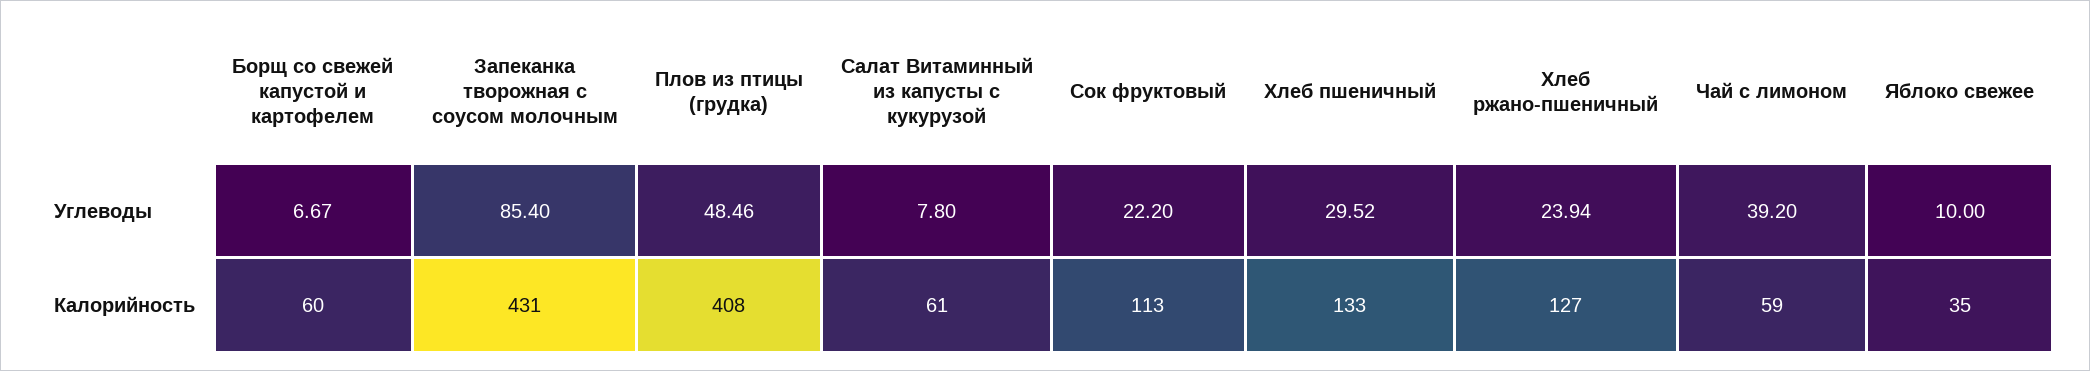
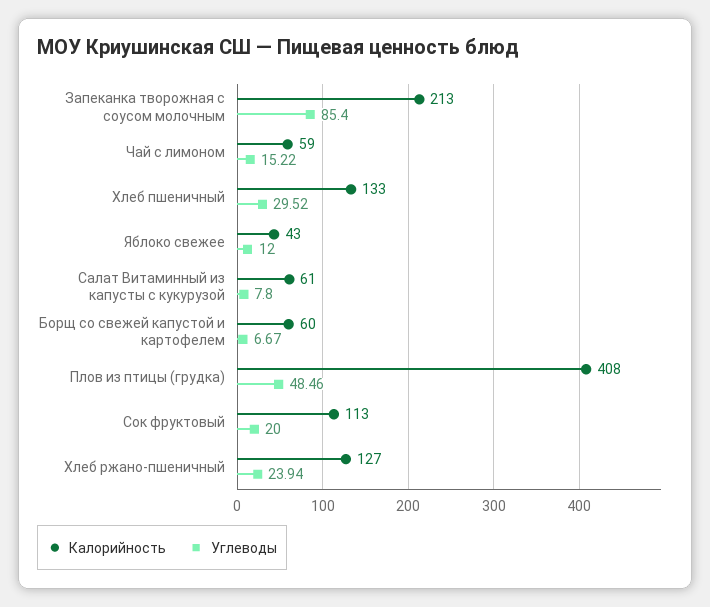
  {
    "Углеводы": {
      "Борщ со свежей капустой и картофелем": 6.67,
      "Запеканка творожная с соусом молочным": 85.4,
      "Плов из птицы (грудка)": 48.46,
      "Салат Витаминный из капусты с кукурузой": 7.8,
-     "Сок фруктовый": 22.2,
+     "Сок фруктовый": 20,
      "Хлеб пшеничный": 29.52,
      "Хлеб ржано-пшеничный": 23.94,
-     "Чай с лимоном": 39.2,
+     "Чай с лимоном": 15.22,
-     "Яблоко свежее": 10
+     "Яблоко свежее": 12
    },
    "Калорийность": {
      "Борщ со свежей капустой и картофелем": 60,
-     "Запеканка творожная с соусом молочным": 431,
+     "Запеканка творожная с соусом молочным": 213,
      "Плов из птицы (грудка)": 408,
      "Салат Витаминный из капусты с кукурузой": 61,
      "Сок фруктовый": 113,
      "Хлеб пшеничный": 133,
      "Хлеб ржано-пшеничный": 127,
      "Чай с лимоном": 59,
-     "Яблоко свежее": 35
+     "Яблоко свежее": 43
    }
  }

